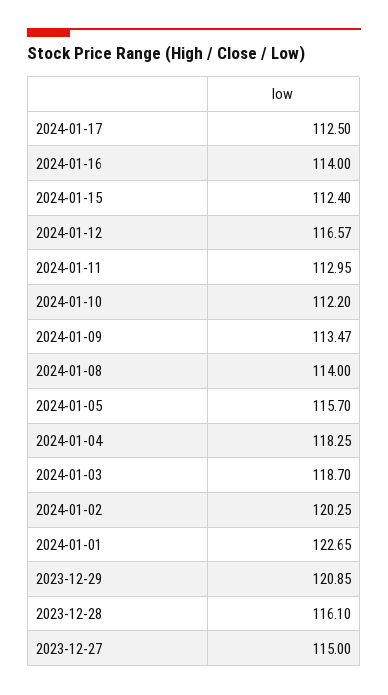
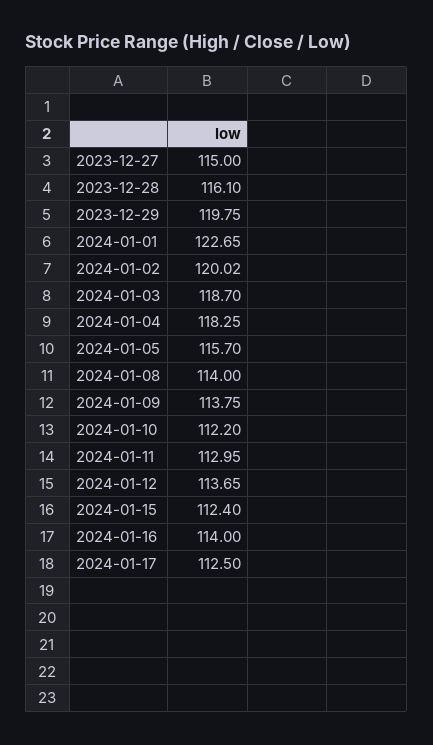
  {
    "2024-01-17": 112.5,
    "2024-01-16": 114,
    "2024-01-15": 112.4,
-   "2024-01-12": 116.57,
+   "2024-01-12": 113.65,
    "2024-01-11": 112.95,
    "2024-01-10": 112.2,
-   "2024-01-09": 113.47,
+   "2024-01-09": 113.75,
    "2024-01-08": 114,
    "2024-01-05": 115.7,
    "2024-01-04": 118.25,
    "2024-01-03": 118.7,
-   "2024-01-02": 120.25,
+   "2024-01-02": 120.02,
    "2024-01-01": 122.65,
-   "2023-12-29": 120.85,
+   "2023-12-29": 119.75,
    "2023-12-28": 116.1,
    "2023-12-27": 115
  }

